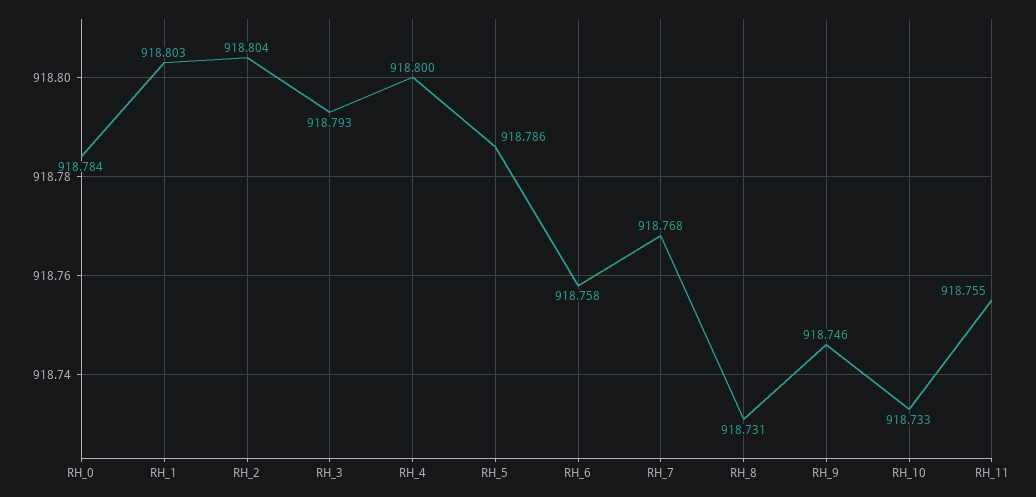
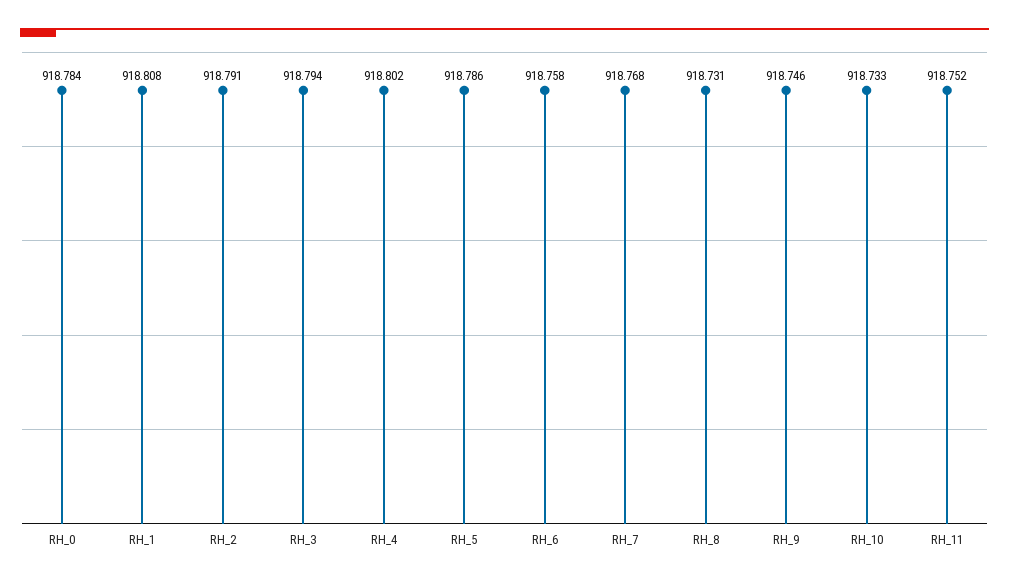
  {
    "RH_0": 918.784,
-   "RH_1": 918.803,
+   "RH_1": 918.808,
-   "RH_2": 918.804,
+   "RH_2": 918.791,
-   "RH_3": 918.793,
+   "RH_3": 918.794,
-   "RH_4": 918.8,
+   "RH_4": 918.802,
    "RH_5": 918.786,
    "RH_6": 918.758,
    "RH_7": 918.768,
    "RH_8": 918.731,
    "RH_9": 918.746,
    "RH_10": 918.733,
-   "RH_11": 918.755
+   "RH_11": 918.752
  }

